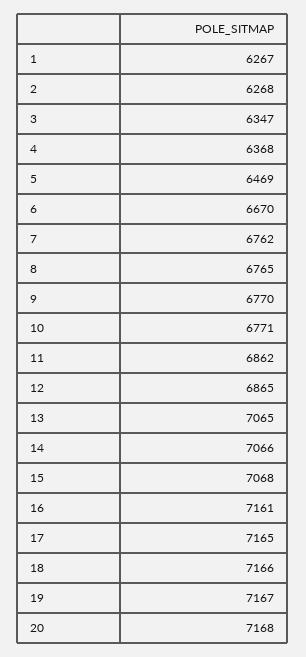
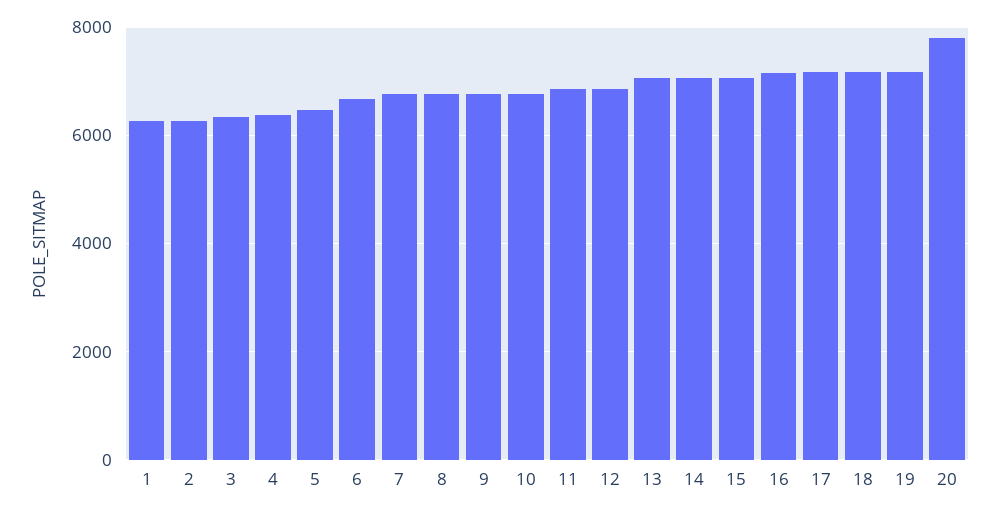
  {
    "1": 6267,
    "2": 6268,
    "3": 6347,
    "4": 6368,
    "5": 6469,
    "6": 6670,
    "7": 6762,
    "8": 6765,
    "9": 6770,
    "10": 6771,
    "11": 6862,
    "12": 6865,
    "13": 7065,
    "14": 7066,
    "15": 7068,
    "16": 7161,
    "17": 7165,
    "18": 7166,
    "19": 7167,
-   "20": 7168
+   "20": 7800
  }

